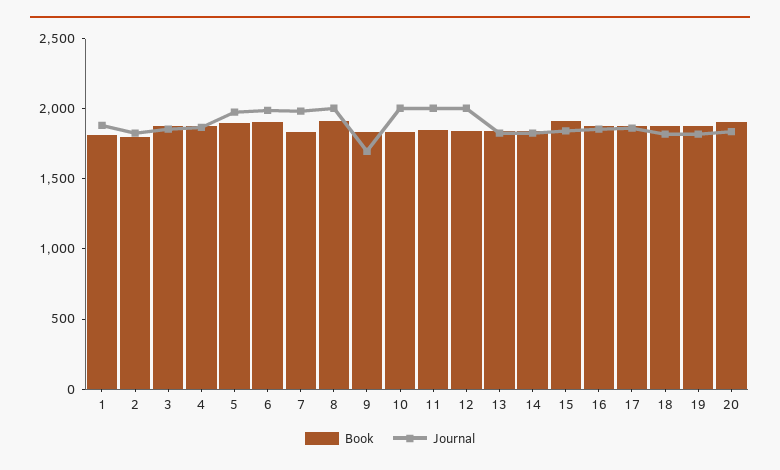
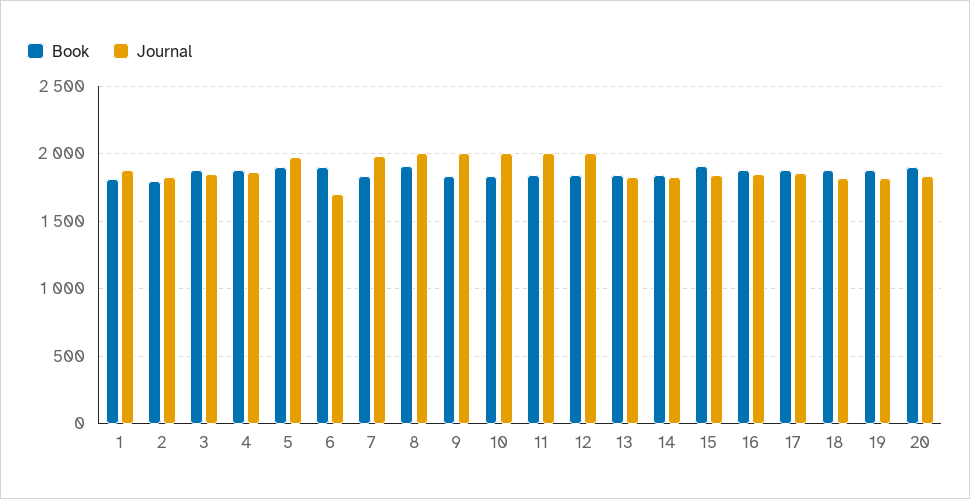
  {
    "Book": {
      "1": 1800,
      "2": 1800,
      "3": 1900,
      "4": 1900,
      "5": 1900,
      "6": 1900,
      "7": 1850,
      "8": 1900,
      "9": 1850,
      "10": 1850,
      "11": 1850,
      "12": 1850,
      "13": 1850,
      "14": 1850,
      "15": 1900,
      "16": 1900,
      "17": 1900,
      "18": 1900,
      "19": 1900,
      "20": 1900
    },
    "Journal": {
      "1": 1900,
      "2": 1850,
      "3": 1850,
      "4": 1850,
      "5": 2000,
-     "6": 2000,
+     "6": 1700,
      "7": 2000,
      "8": 2000,
-     "9": 1700,
+     "9": 2000,
      "10": 2000,
      "11": 2000,
      "12": 2000,
      "13": 1850,
      "14": 1850,
      "15": 1850,
      "16": 1850,
      "17": 1850,
      "18": 1800,
      "19": 1800,
      "20": 1850
    }
  }

